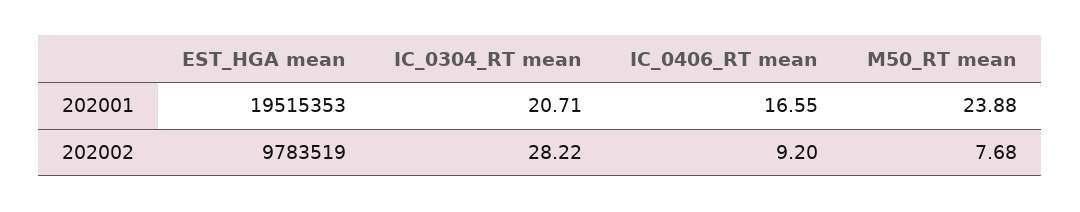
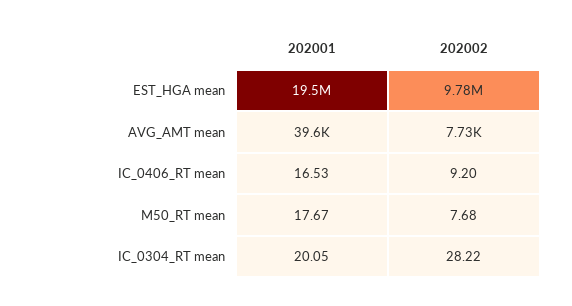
  {
    "EST_HGA mean": {
      "202001": 19515353,
      "202002": 9783519
    },
    "IC_0304_RT mean": {
-     "202001": 20.71,
+     "202001": 20.05,
      "202002": 28.22
    },
    "IC_0406_RT mean": {
-     "202001": 16.55,
+     "202001": 16.53,
      "202002": 9.2
    },
    "M50_RT mean": {
-     "202001": 23.88,
+     "202001": 17.67,
      "202002": 7.68
-   }
+   },
+   "AVG_AMT mean": {
+     "202001": 39600,
+     "202002": 7730
+   }
  }

